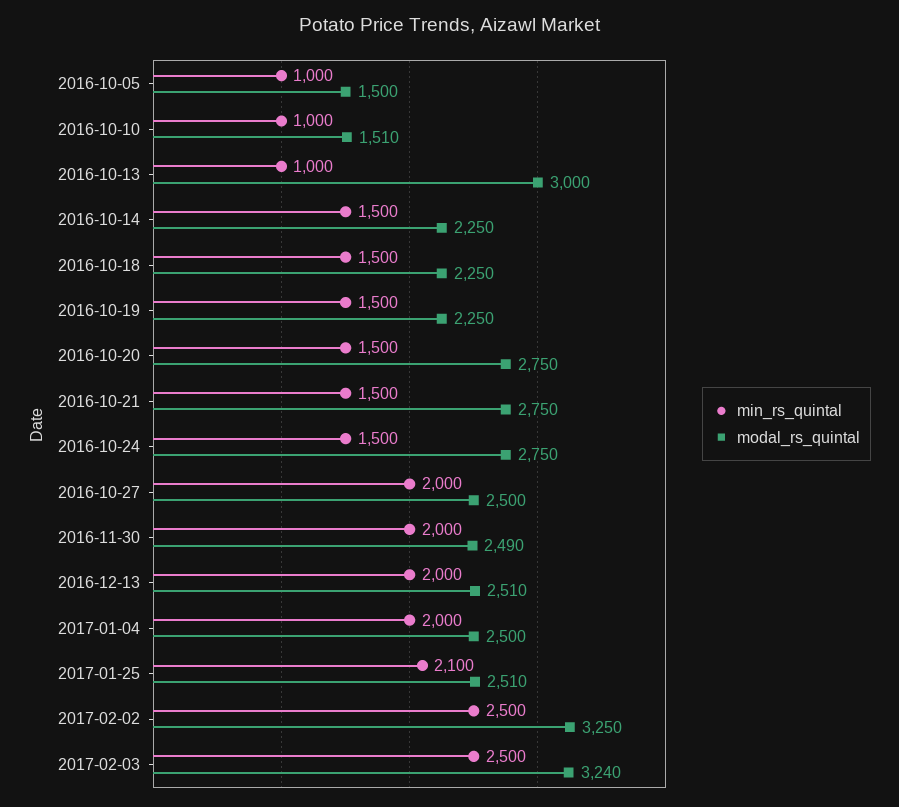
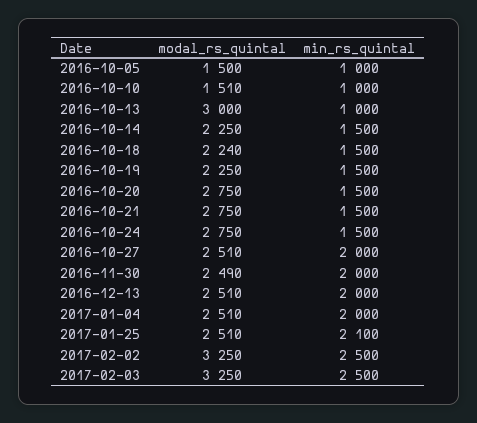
  {
    "min_rs_quintal": {
      "2016-10-05": 1000,
      "2016-10-10": 1000,
      "2016-10-13": 1000,
      "2016-10-14": 1500,
      "2016-10-18": 1500,
      "2016-10-19": 1500,
      "2016-10-20": 1500,
      "2016-10-21": 1500,
      "2016-10-24": 1500,
      "2016-10-27": 2000,
      "2016-11-30": 2000,
      "2016-12-13": 2000,
      "2017-01-04": 2000,
      "2017-01-25": 2100,
      "2017-02-02": 2500,
      "2017-02-03": 2500
    },
    "modal_rs_quintal": {
      "2016-10-05": 1500,
      "2016-10-10": 1510,
      "2016-10-13": 3000,
      "2016-10-14": 2250,
-     "2016-10-18": 2250,
+     "2016-10-18": 2240,
      "2016-10-19": 2250,
      "2016-10-20": 2750,
      "2016-10-21": 2750,
      "2016-10-24": 2750,
-     "2016-10-27": 2500,
+     "2016-10-27": 2510,
      "2016-11-30": 2490,
      "2016-12-13": 2510,
-     "2017-01-04": 2500,
+     "2017-01-04": 2510,
      "2017-01-25": 2510,
      "2017-02-02": 3250,
-     "2017-02-03": 3240
+     "2017-02-03": 3250
    }
  }

